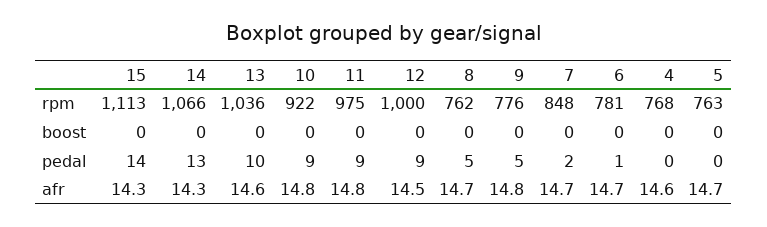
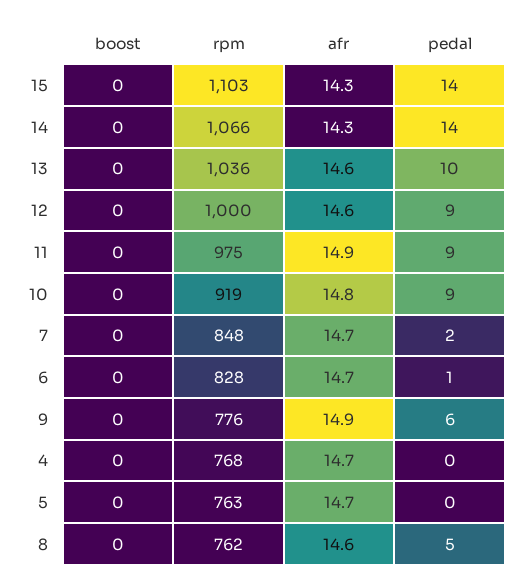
  {
    "15": {
-     "rpm": 1113,
+     "rpm": 1103,
      "boost": 0,
      "pedal": 14,
      "afr": 14.3
    },
    "14": {
      "rpm": 1066,
      "boost": 0,
-     "pedal": 13,
+     "pedal": 14,
      "afr": 14.3
    },
    "13": {
      "rpm": 1036,
      "boost": 0,
      "pedal": 10,
      "afr": 14.6
    },
    "10": {
-     "rpm": 922,
+     "rpm": 919,
      "boost": 0,
      "pedal": 9,
      "afr": 14.8
    },
    "11": {
      "rpm": 975,
      "boost": 0,
      "pedal": 9,
-     "afr": 14.8
+     "afr": 14.9
    },
    "12": {
      "rpm": 1000,
      "boost": 0,
      "pedal": 9,
-     "afr": 14.5
+     "afr": 14.6
    },
    "8": {
      "rpm": 762,
      "boost": 0,
      "pedal": 5,
-     "afr": 14.7
+     "afr": 14.6
    },
    "9": {
      "rpm": 776,
      "boost": 0,
-     "pedal": 5,
+     "pedal": 6,
-     "afr": 14.8
+     "afr": 14.9
    },
    "7": {
      "rpm": 848,
      "boost": 0,
      "pedal": 2,
      "afr": 14.7
    },
    "6": {
-     "rpm": 781,
+     "rpm": 828,
      "boost": 0,
      "pedal": 1,
      "afr": 14.7
    },
    "4": {
      "rpm": 768,
      "boost": 0,
      "pedal": 0,
-     "afr": 14.6
+     "afr": 14.7
    },
    "5": {
      "rpm": 763,
      "boost": 0,
      "pedal": 0,
      "afr": 14.7
    }
  }

